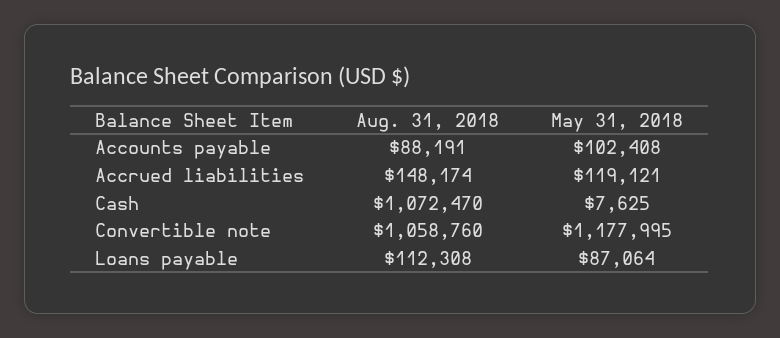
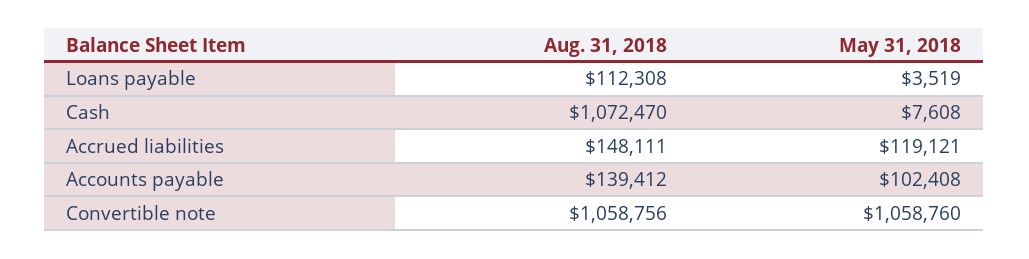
  {
    "Aug. 31, 2018": {
-     "Accounts payable": 88191,
+     "Accounts payable": 139412,
-     "Accrued liabilities": 148174,
+     "Accrued liabilities": 148111,
      "Cash": 1072470,
-     "Convertible note": 1058760,
+     "Convertible note": 1058756,
      "Loans payable": 112308
    },
    "May 31, 2018": {
      "Accounts payable": 102408,
      "Accrued liabilities": 119121,
-     "Cash": 7625,
+     "Cash": 7608,
-     "Convertible note": 1177995,
+     "Convertible note": 1058760,
-     "Loans payable": 87064
+     "Loans payable": 3519
    }
  }

